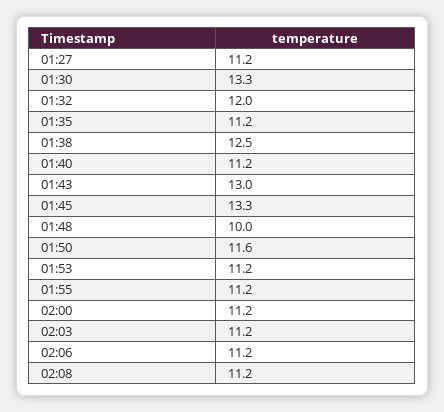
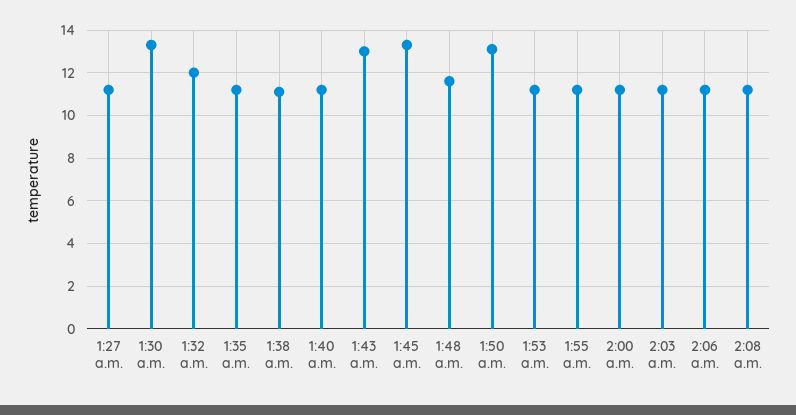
  {
    "01:27": 11.2,
    "01:30": 13.3,
    "01:32": 12,
    "01:35": 11.2,
-   "01:38": 12.5,
+   "01:38": 11,
    "01:40": 11.2,
    "01:43": 13,
    "01:45": 13.3,
-   "01:48": 10,
+   "01:48": 11.5,
-   "01:50": 11.6,
+   "01:50": 13,
    "01:53": 11.2,
    "01:55": 11.2,
    "02:00": 11.2,
    "02:03": 11.2,
    "02:06": 11.2,
    "02:08": 11.2
  }

